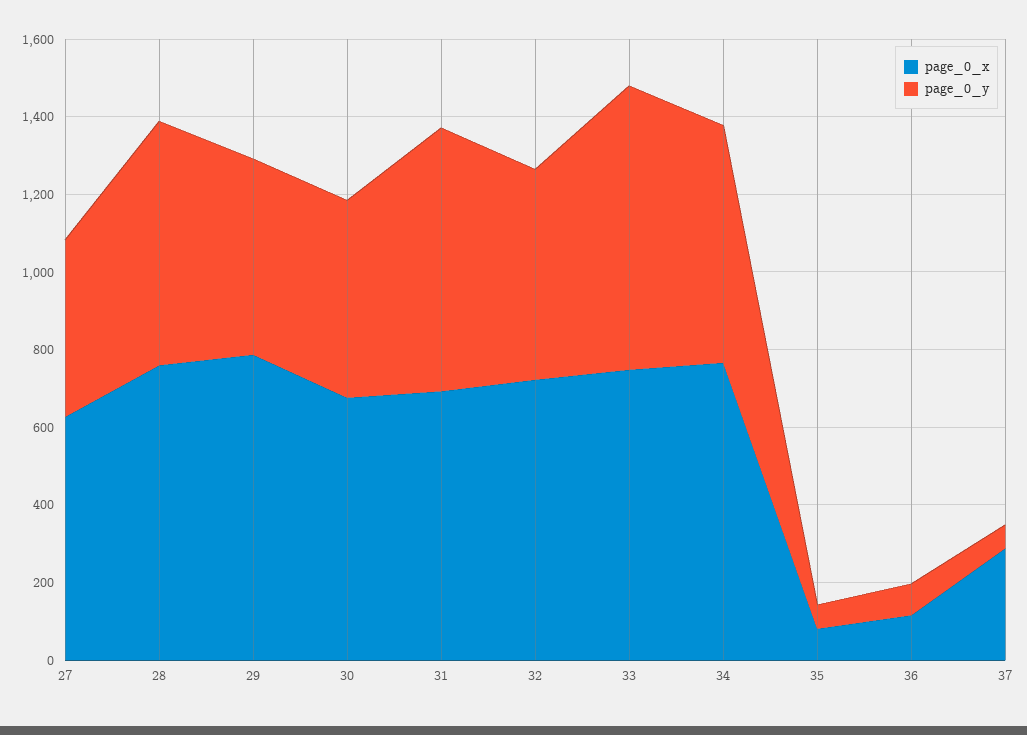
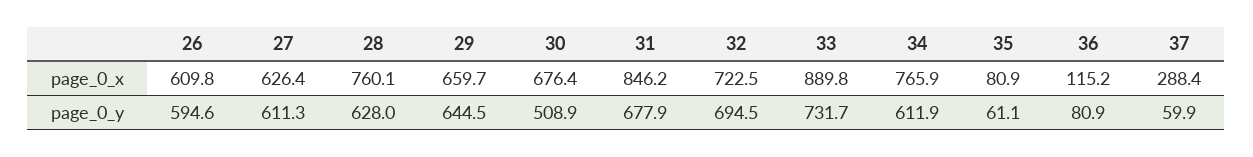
  {
    "page_0_x": {
      "27": 626.4,
      "28": 760.1,
-     "29": 800,
+     "29": 659.7,
      "30": 676.4,
-     "31": 700,
+     "31": 846.2,
      "32": 722.5,
-     "33": 750,
+     "33": 889.8,
      "34": 765.9,
      "35": 80.9,
      "36": 115.2,
-     "37": 288.4
+     "37": 288.4,
+     "26": 609.8
    },
    "page_0_y": {
-     "27": 450,
+     "27": 611.3,
      "28": 628,
-     "29": 500,
+     "29": 644.5,
      "30": 508.9,
      "31": 677.9,
-     "32": 550,
+     "32": 694.5,
      "33": 731.7,
      "34": 611.9,
      "35": 61.1,
      "36": 80.9,
-     "37": 59.9
+     "37": 59.9,
+     "26": 594.6
    }
  }

